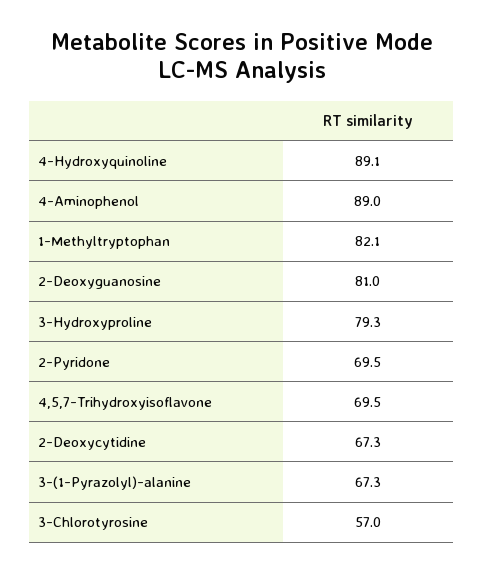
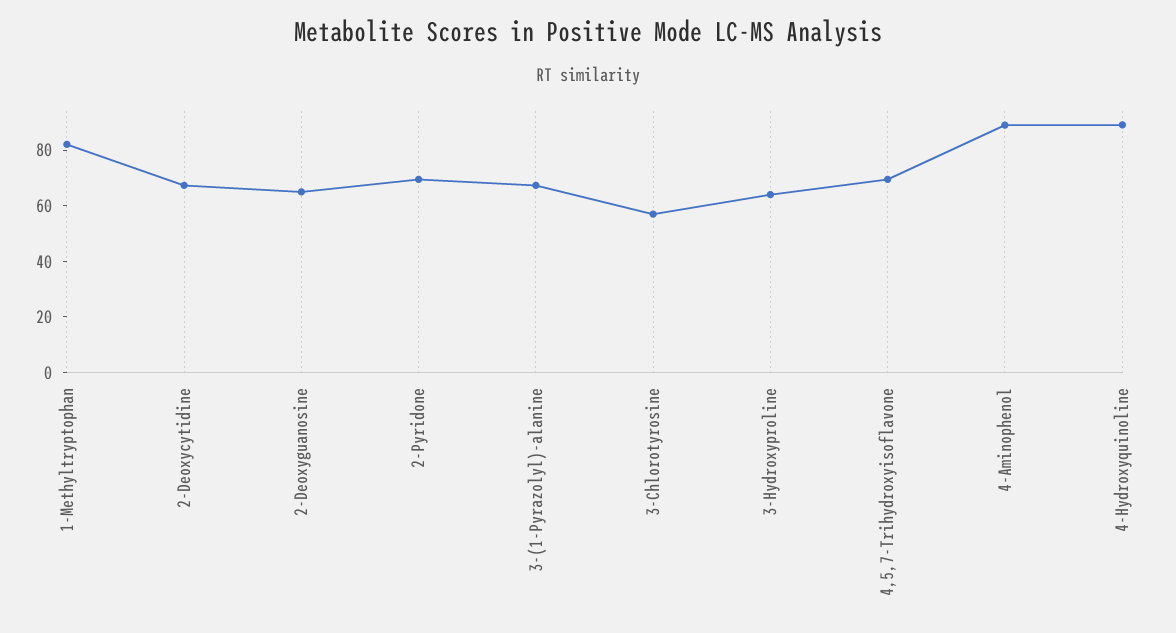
  {
    "4-Hydroxyquinoline": 89.1,
    "4-Aminophenol": 89,
    "1-Methyltryptophan": 82.1,
-   "2-Deoxyguanosine": 81,
+   "2-Deoxyguanosine": 65,
-   "3-Hydroxyproline": 79.3,
+   "3-Hydroxyproline": 65,
    "2-Pyridone": 69.5,
    "4,5,7-Trihydroxyisoflavone": 69.5,
    "2-Deoxycytidine": 67.3,
    "3-(1-Pyrazolyl)-alanine": 67.3,
    "3-Chlorotyrosine": 57
  }

